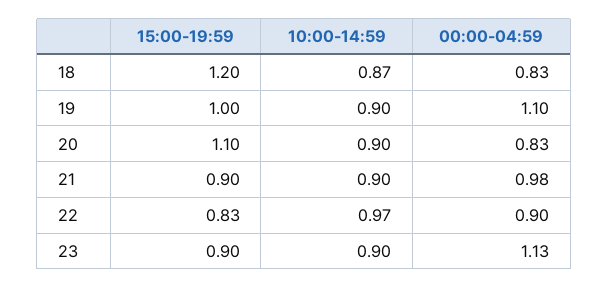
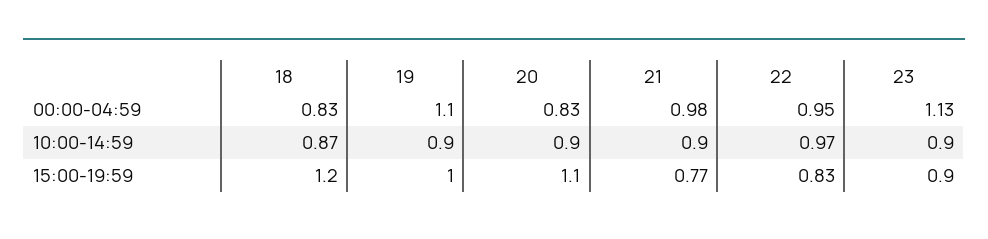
  {
    "15:00-19:59": {
      "18": 1.2,
      "19": 1,
      "20": 1.1,
-     "21": 0.9,
+     "21": 0.77,
      "22": 0.83,
      "23": 0.9
    },
    "10:00-14:59": {
      "18": 0.87,
      "19": 0.9,
      "20": 0.9,
      "21": 0.9,
      "22": 0.97,
      "23": 0.9
    },
    "00:00-04:59": {
      "18": 0.83,
      "19": 1.1,
      "20": 0.83,
      "21": 0.98,
-     "22": 0.9,
+     "22": 0.95,
      "23": 1.13
    }
  }

